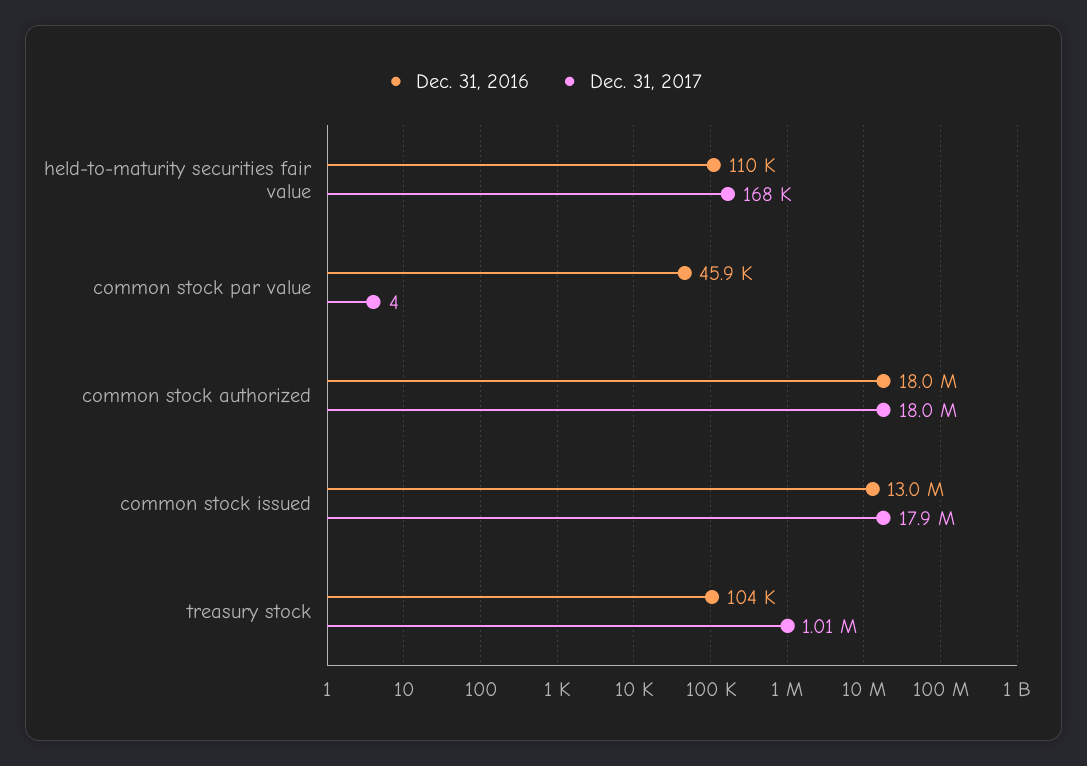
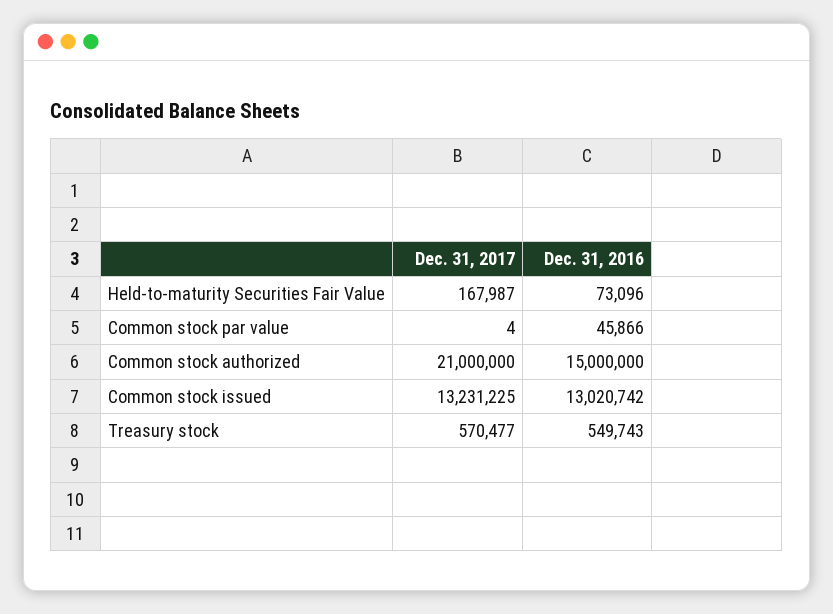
  {
    "Dec. 31, 2016": {
-     "held-to-maturity securities fair value": 110000,
+     "held-to-maturity securities fair value": 73096,
      "common stock par value": 45866,
-     "common stock authorized": 18000000,
+     "common stock authorized": 15000000,
      "common stock issued": 13020742,
-     "treasury stock": 104000
+     "treasury stock": 549743
    },
    "Dec. 31, 2017": {
      "held-to-maturity securities fair value": 167987,
      "common stock par value": 4,
-     "common stock authorized": 18000000,
+     "common stock authorized": 21000000,
-     "common stock issued": 17900000,
+     "common stock issued": 13231225,
-     "treasury stock": 1010000
+     "treasury stock": 570477
    }
  }

